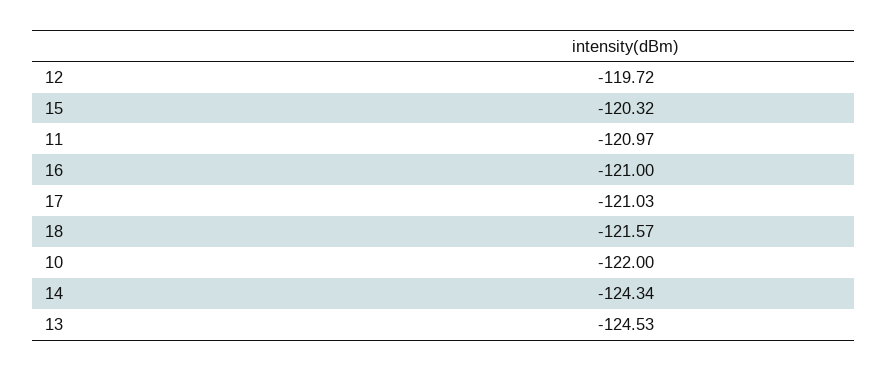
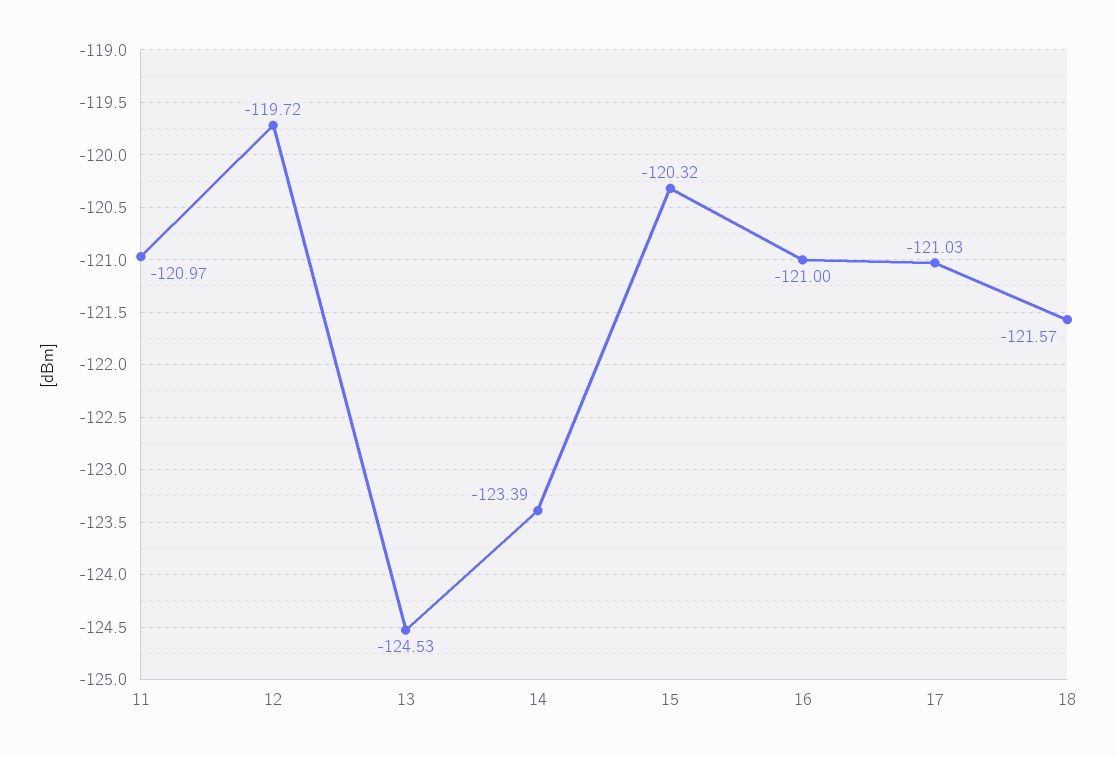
  {
    "12": -119.72,
    "15": -120.32,
    "11": -120.97,
    "16": -121,
    "17": -121.03,
    "18": -121.57,
-   "10": -122,
-   "14": -124.34,
+   "14": -123.39,
    "13": -124.53
  }

